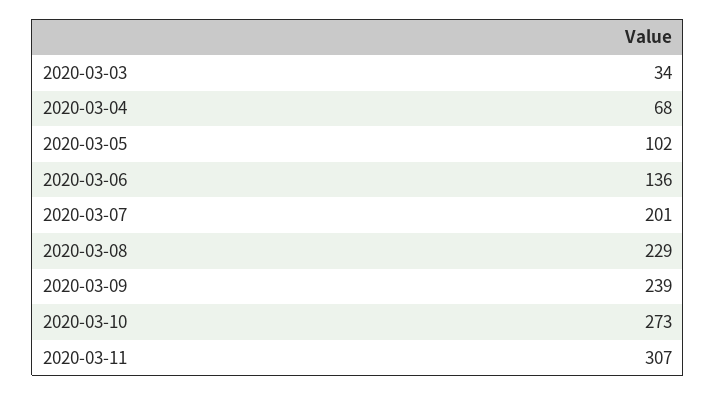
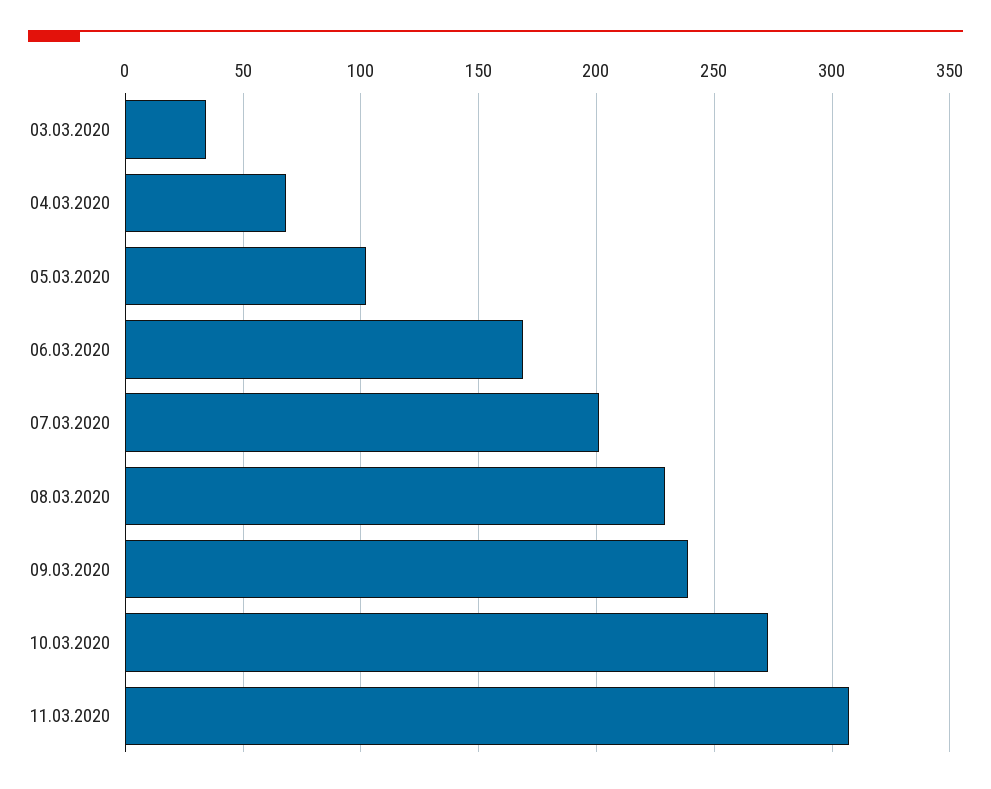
  {
    "2020-03-03": 34,
    "2020-03-04": 68,
    "2020-03-05": 102,
-   "2020-03-06": 136,
+   "2020-03-06": 170,
    "2020-03-07": 201,
    "2020-03-08": 229,
    "2020-03-09": 239,
    "2020-03-10": 273,
    "2020-03-11": 307
  }

